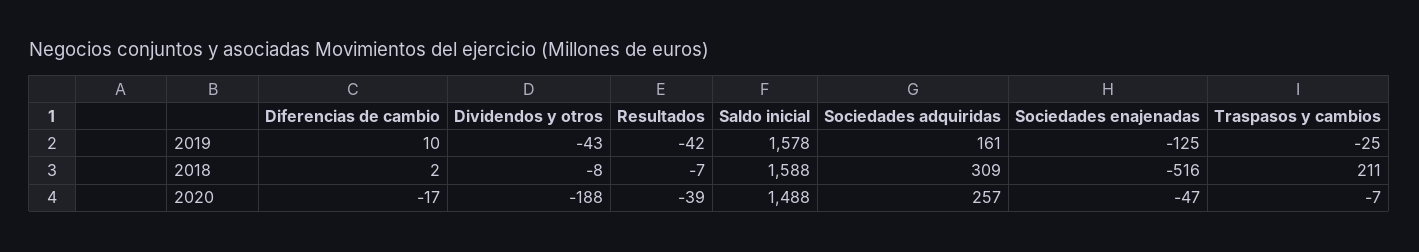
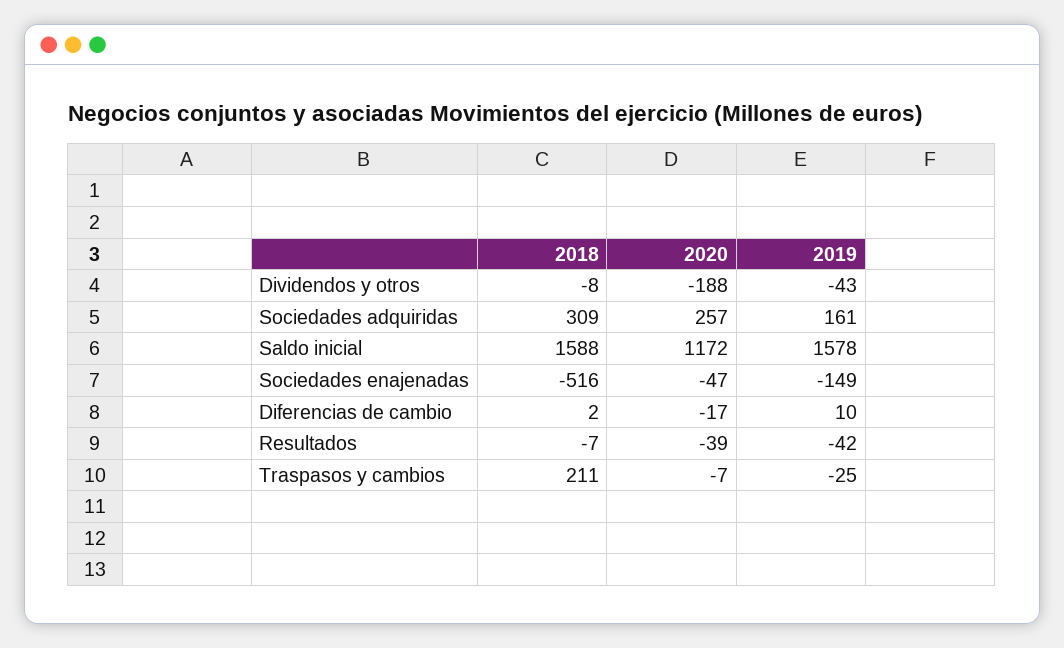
  {
    "Diferencias de cambio": {
      "2019": 10,
      "2018": 2,
      "2020": -17
    },
    "Dividendos y otros": {
      "2019": -43,
      "2018": -8,
      "2020": -188
    },
    "Resultados": {
      "2019": -42,
      "2018": -7,
      "2020": -39
    },
    "Saldo inicial": {
      "2019": 1578,
      "2018": 1588,
-     "2020": 1488
+     "2020": 1172
    },
    "Sociedades adquiridas": {
      "2019": 161,
      "2018": 309,
      "2020": 257
    },
    "Sociedades enajenadas": {
-     "2019": -125,
+     "2019": -149,
      "2018": -516,
      "2020": -47
    },
    "Traspasos y cambios": {
      "2019": -25,
      "2018": 211,
      "2020": -7
    }
  }

